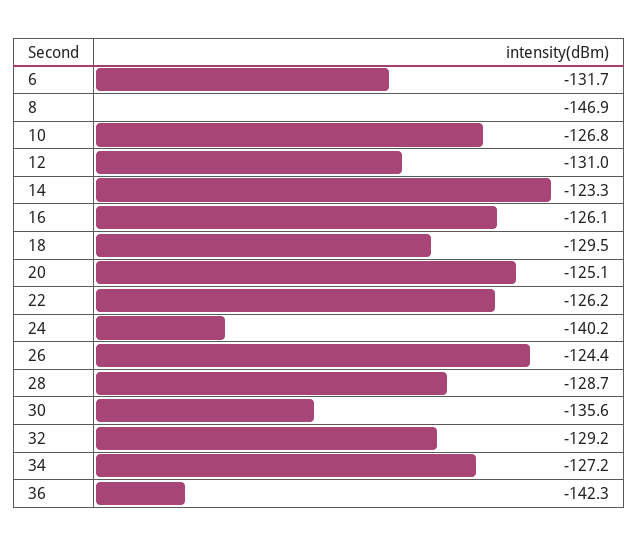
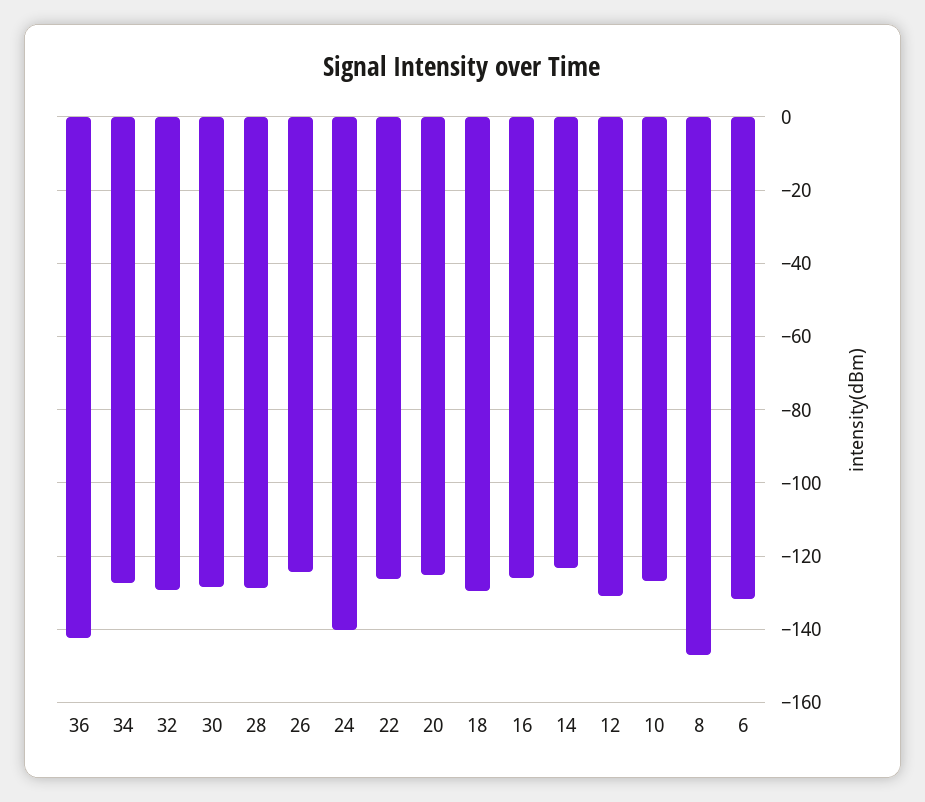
  {
    "6": -131.7,
    "8": -146.9,
    "10": -126.8,
    "12": -131,
    "14": -123.3,
    "16": -126.1,
    "18": -129.5,
    "20": -125.1,
    "22": -126.2,
    "24": -140.2,
    "26": -124.4,
    "28": -128.7,
-   "30": -135.6,
+   "30": -128,
    "32": -129.2,
    "34": -127.2,
    "36": -142.3
  }

